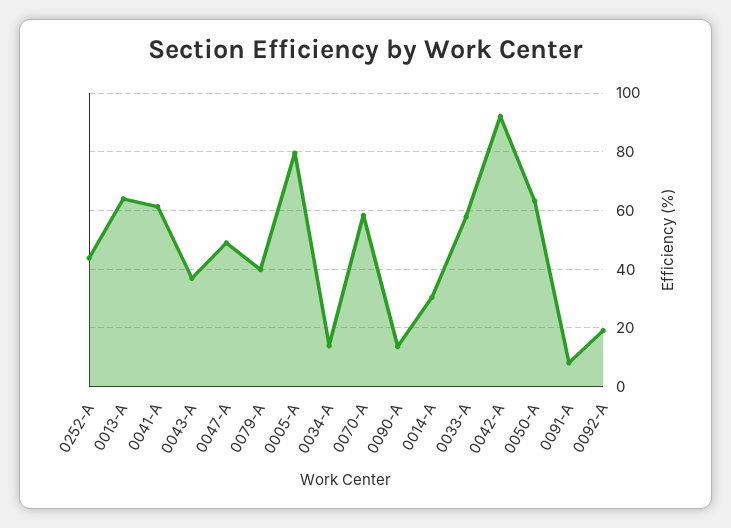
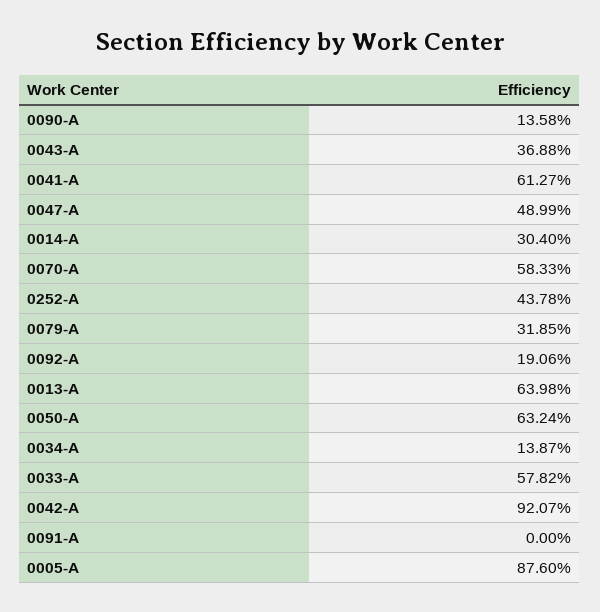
  {
    "0252-A": 43.78,
    "0013-A": 63.98,
    "0041-A": 61.27,
    "0043-A": 36.88,
    "0047-A": 48.99,
-   "0079-A": 40,
+   "0079-A": 31.85,
-   "0005-A": 80,
+   "0005-A": 87.6,
    "0034-A": 13.87,
    "0070-A": 58.33,
    "0090-A": 13.58,
    "0014-A": 30.4,
    "0033-A": 57.82,
    "0042-A": 92.07,
    "0050-A": 63.24,
-   "0091-A": 7.5,
+   "0091-A": 0,
    "0092-A": 19.06
  }

